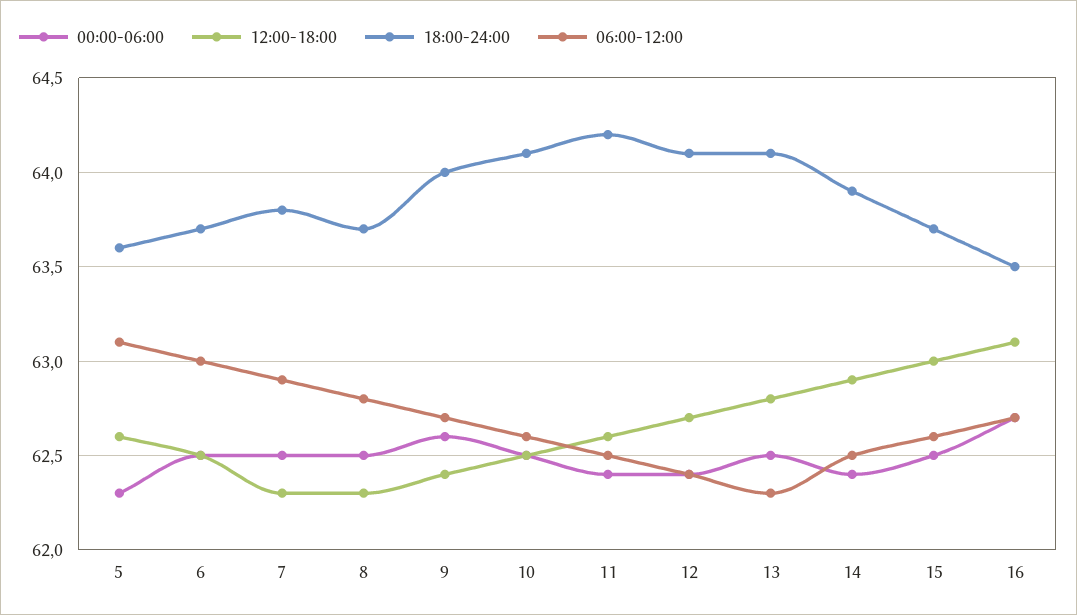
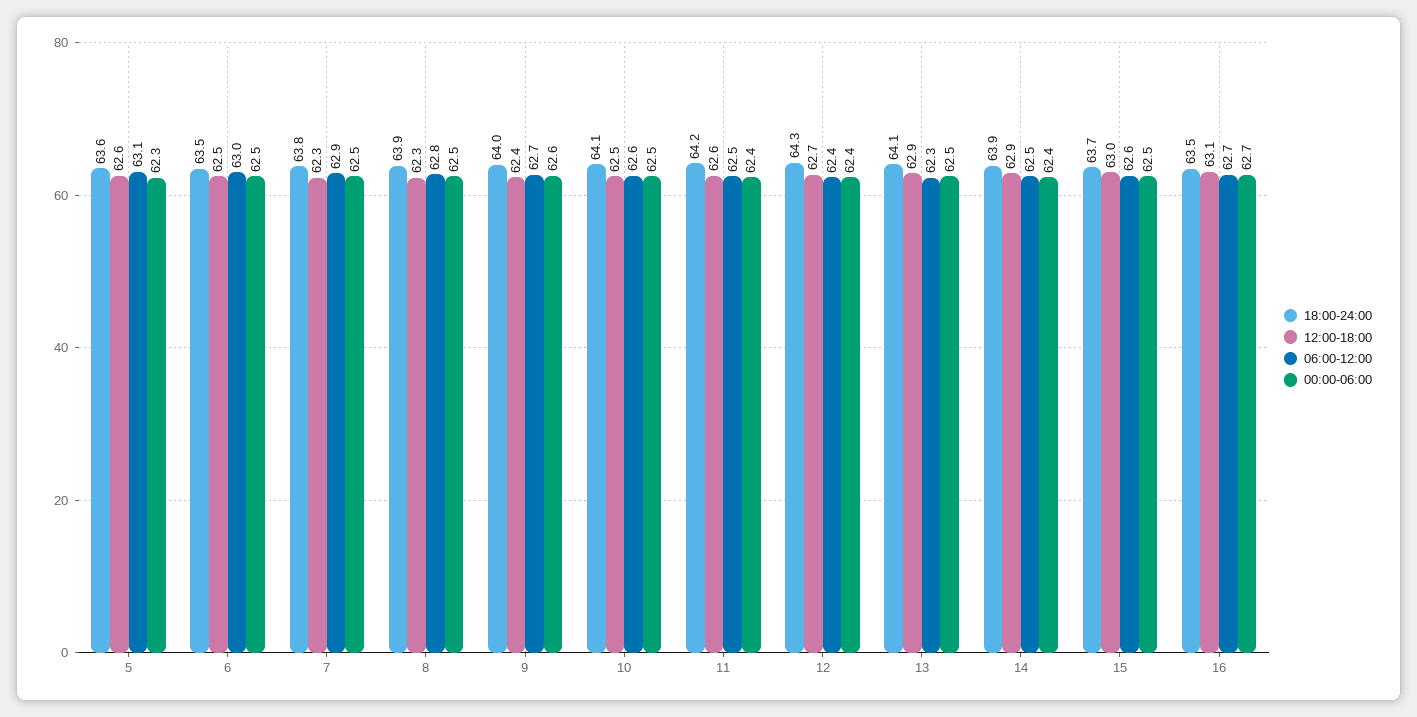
  {
    "00:00-06:00": {
      "5": 62.3,
      "6": 62.5,
      "7": 62.5,
      "8": 62.5,
      "9": 62.6,
      "10": 62.5,
      "11": 62.4,
      "12": 62.4,
      "13": 62.5,
      "14": 62.4,
      "15": 62.5,
      "16": 62.7
    },
    "12:00-18:00": {
      "5": 62.6,
      "6": 62.5,
      "7": 62.3,
      "8": 62.3,
      "9": 62.4,
      "10": 62.5,
      "11": 62.6,
      "12": 62.7,
-     "13": 62.8,
+     "13": 62.9,
      "14": 62.9,
      "15": 63,
      "16": 63.1
    },
    "18:00-24:00": {
      "5": 63.6,
-     "6": 63.7,
+     "6": 63.5,
      "7": 63.8,
-     "8": 63.7,
+     "8": 63.9,
      "9": 64,
      "10": 64.1,
      "11": 64.2,
-     "12": 64.1,
+     "12": 64.3,
      "13": 64.1,
      "14": 63.9,
      "15": 63.7,
      "16": 63.5
    },
    "06:00-12:00": {
      "5": 63.1,
      "6": 63,
      "7": 62.9,
      "8": 62.8,
      "9": 62.7,
      "10": 62.6,
      "11": 62.5,
      "12": 62.4,
      "13": 62.3,
      "14": 62.5,
      "15": 62.6,
      "16": 62.7
    }
  }

